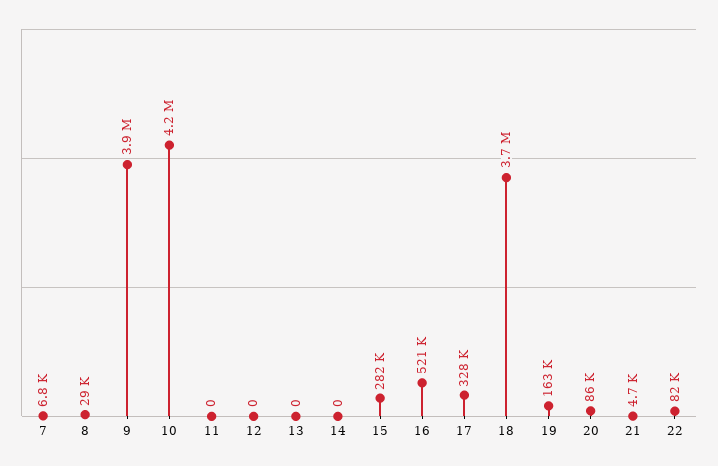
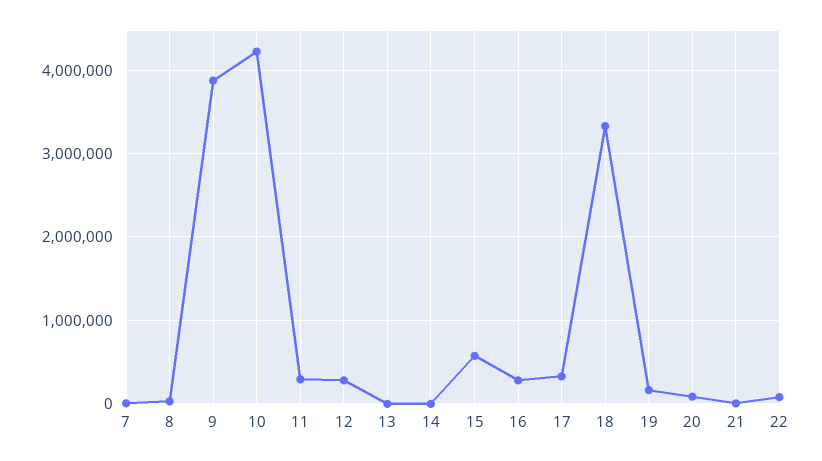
  {
    "7": 6800,
    "8": 29000,
    "9": 3900000,
    "10": 4200000,
-   "11": 0,
+   "11": 300000,
-   "12": 0,
+   "12": 300000,
    "13": 0,
    "14": 0,
-   "15": 282000,
+   "15": 600000,
-   "16": 521000,
+   "16": 300000,
    "17": 328000,
-   "18": 3700000,
+   "18": 3300000,
    "19": 163000,
    "20": 86000,
    "21": 4700,
    "22": 82000
  }

